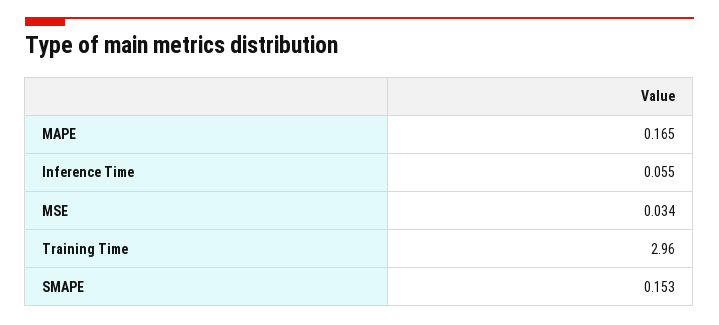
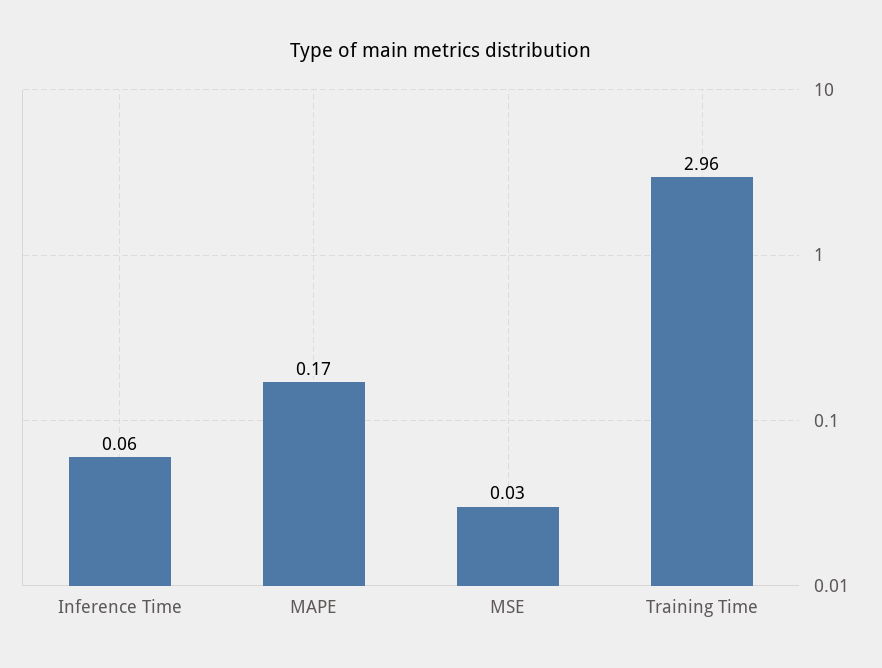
  {
    "MAPE": 0.165,
    "Inference Time": 0.055,
    "MSE": 0.034,
-   "Training Time": 2.96,
+   "Training Time": 2.96
-   "SMAPE": 0.153
  }

